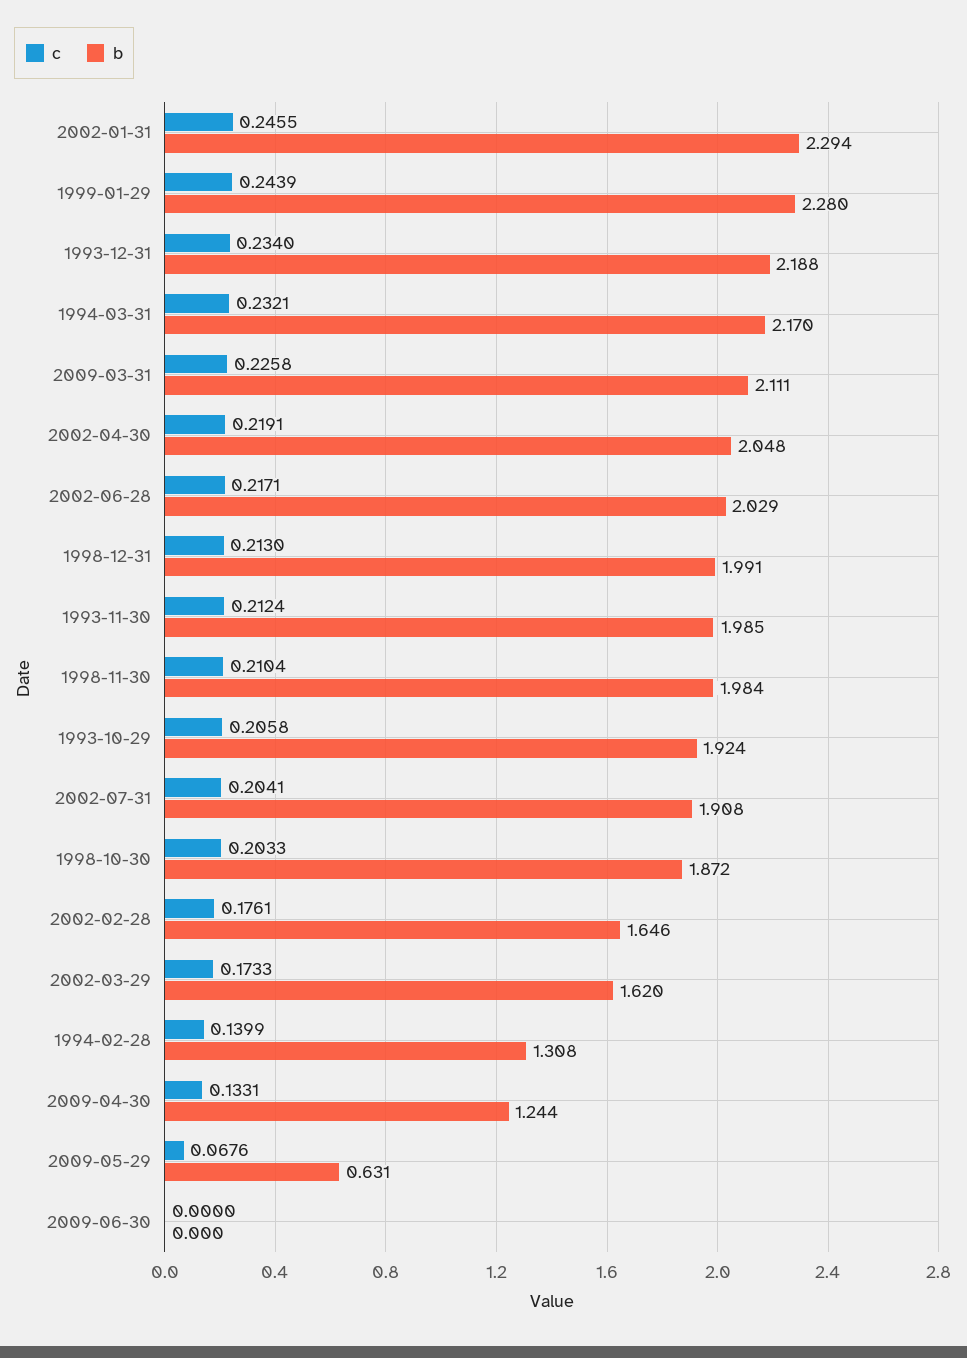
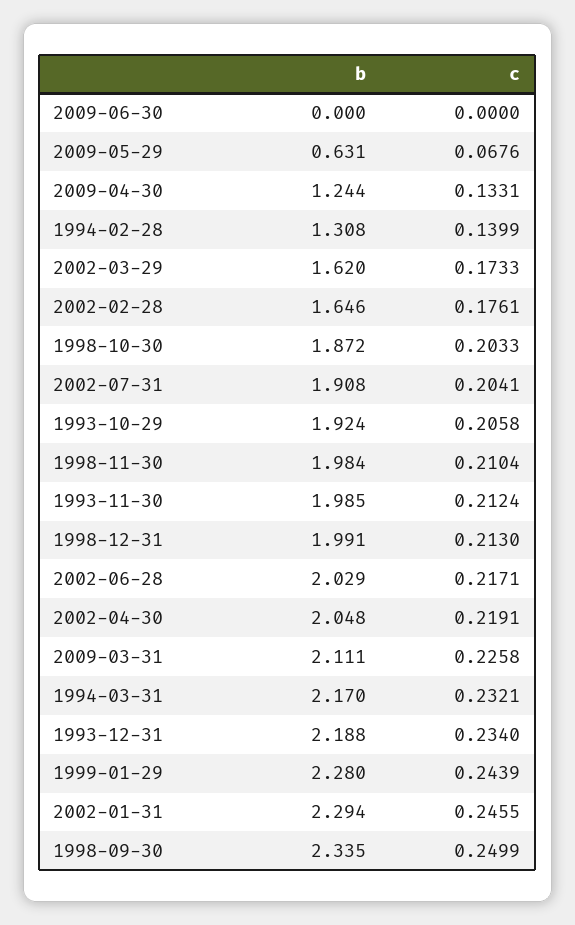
  {
    "c": {
      "2002-01-31": 0.2455,
      "1999-01-29": 0.2439,
      "1993-12-31": 0.234,
      "1994-03-31": 0.2321,
      "2009-03-31": 0.2258,
      "2002-04-30": 0.2191,
      "2002-06-28": 0.2171,
      "1998-12-31": 0.213,
      "1993-11-30": 0.2124,
      "1998-11-30": 0.2104,
      "1993-10-29": 0.2058,
      "2002-07-31": 0.2041,
      "1998-10-30": 0.2033,
      "2002-02-28": 0.1761,
      "2002-03-29": 0.1733,
      "1994-02-28": 0.1399,
      "2009-04-30": 0.1331,
      "2009-05-29": 0.0676,
-     "2009-06-30": 0
+     "2009-06-30": 0,
+     "1998-09-30": 0.2499
    },
    "b": {
      "2002-01-31": 2.294,
      "1999-01-29": 2.28,
      "1993-12-31": 2.188,
      "1994-03-31": 2.17,
      "2009-03-31": 2.111,
      "2002-04-30": 2.048,
      "2002-06-28": 2.029,
      "1998-12-31": 1.991,
      "1993-11-30": 1.985,
      "1998-11-30": 1.984,
      "1993-10-29": 1.924,
      "2002-07-31": 1.908,
      "1998-10-30": 1.872,
      "2002-02-28": 1.646,
      "2002-03-29": 1.62,
      "1994-02-28": 1.308,
      "2009-04-30": 1.244,
      "2009-05-29": 0.631,
-     "2009-06-30": 0
+     "2009-06-30": 0,
+     "1998-09-30": 2.335
    }
  }

